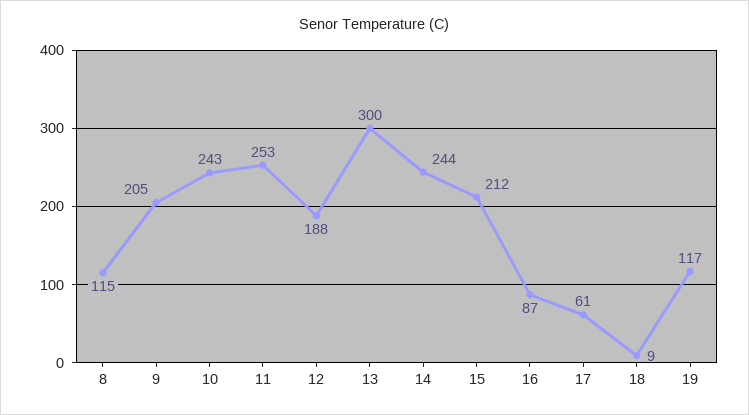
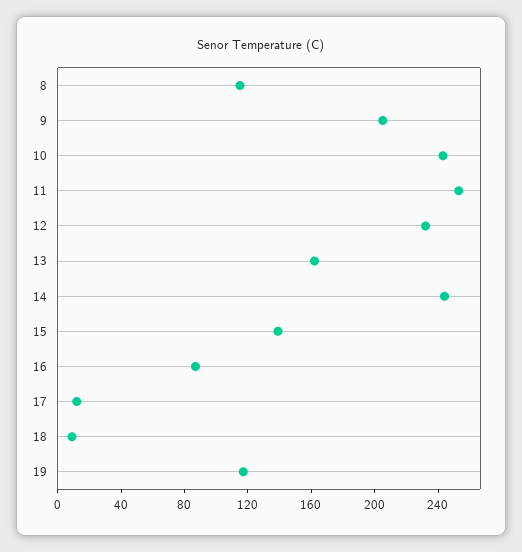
  {
    "8": 115,
    "9": 205,
    "10": 243,
    "11": 253,
-   "12": 188,
+   "12": 230,
-   "13": 300,
+   "13": 160,
    "14": 244,
-   "15": 212,
+   "15": 140,
    "16": 87,
-   "17": 61,
+   "17": 10,
    "18": 9,
    "19": 117
  }

